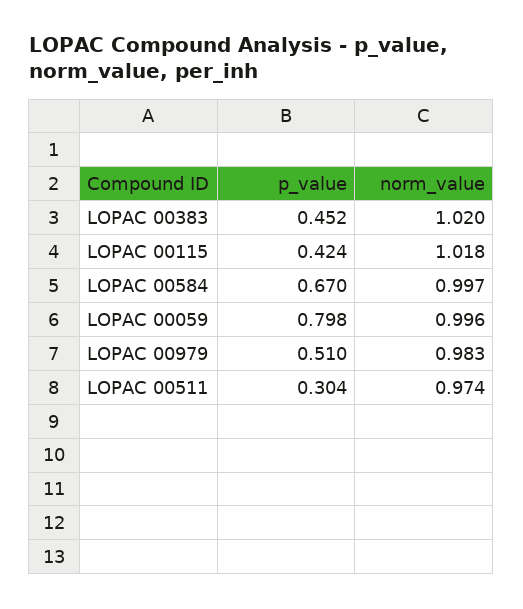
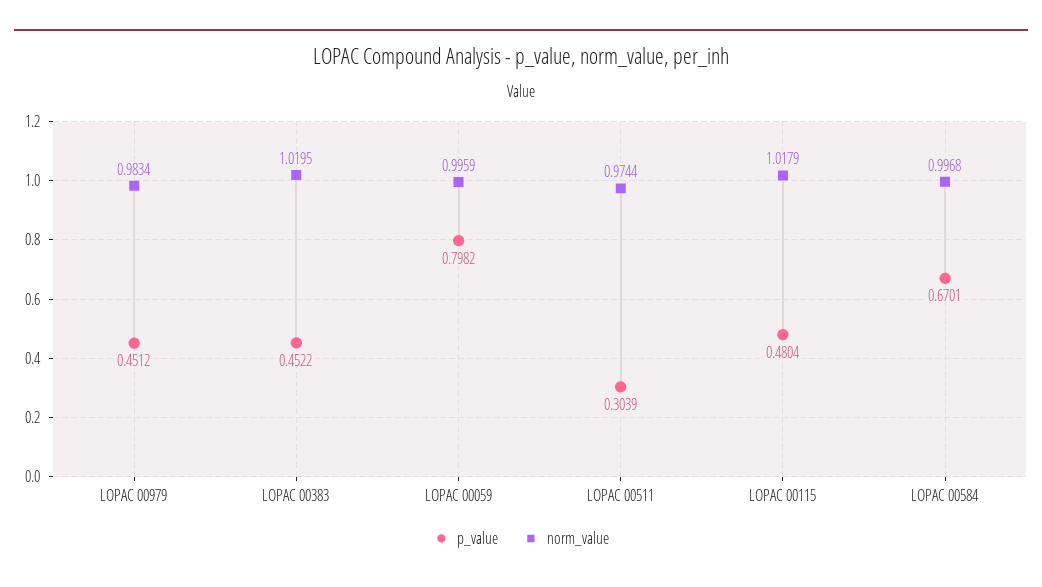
  {
    "p_value": {
      "LOPAC 00383": 0.4522,
-     "LOPAC 00115": 0.424,
+     "LOPAC 00115": 0.4804,
      "LOPAC 00584": 0.6701,
      "LOPAC 00059": 0.7982,
-     "LOPAC 00979": 0.51,
+     "LOPAC 00979": 0.4512,
      "LOPAC 00511": 0.3039
    },
    "norm_value": {
      "LOPAC 00383": 1.0195,
      "LOPAC 00115": 1.0179,
      "LOPAC 00584": 0.9968,
      "LOPAC 00059": 0.9959,
      "LOPAC 00979": 0.9834,
      "LOPAC 00511": 0.9744
    }
  }

